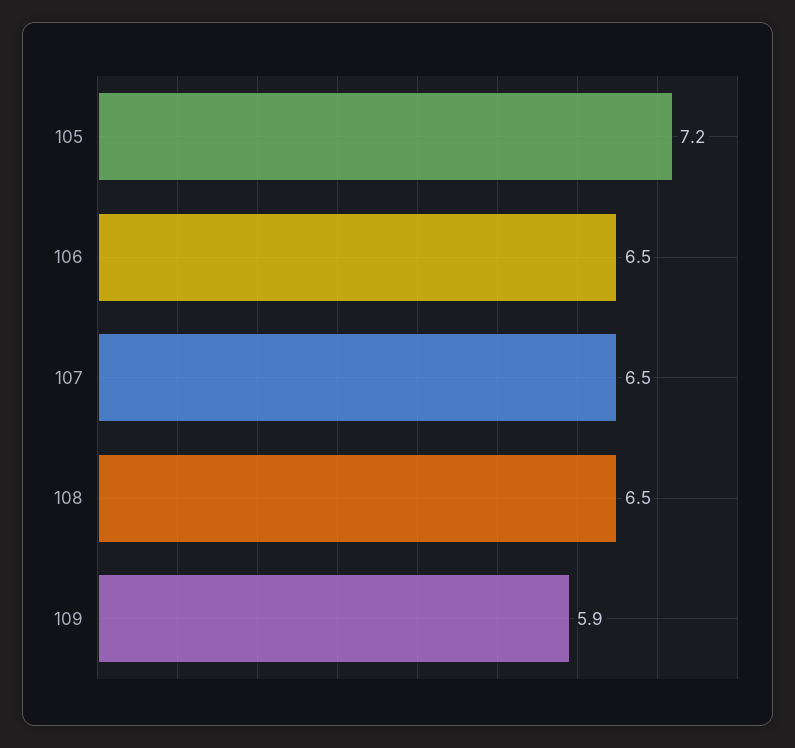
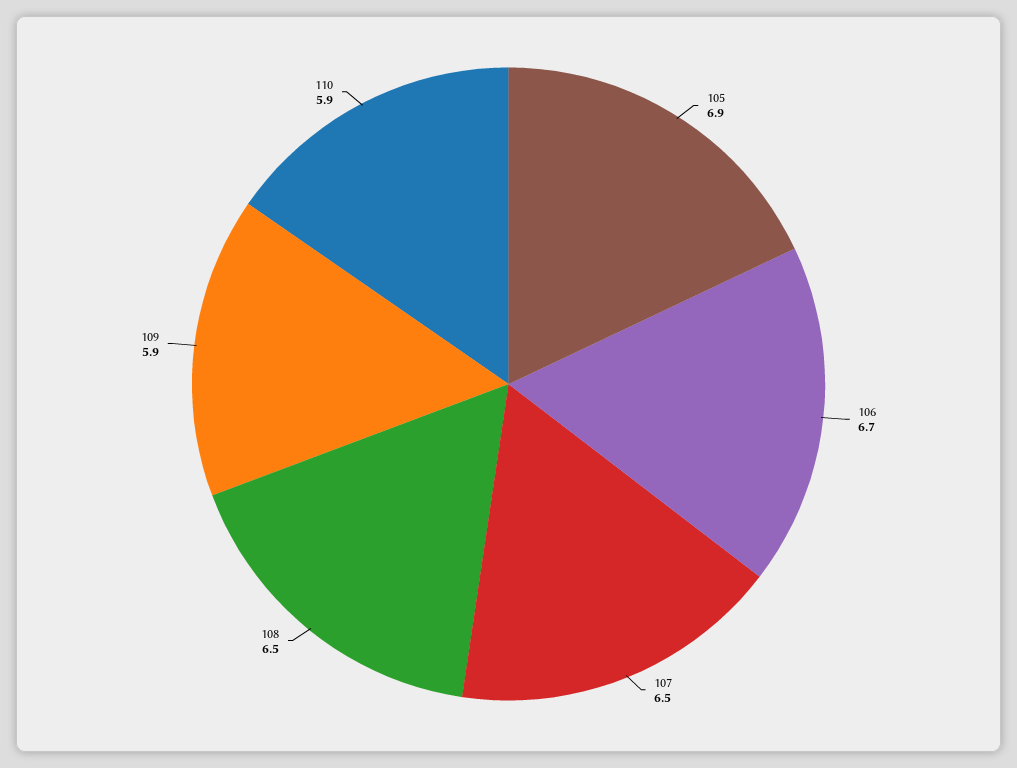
  {
-   "105": 7.2,
+   "105": 6.9,
-   "106": 6.5,
+   "106": 6.7,
    "107": 6.5,
    "108": 6.5,
-   "109": 5.9
+   "109": 5.9,
+   "110": 5.9
  }

